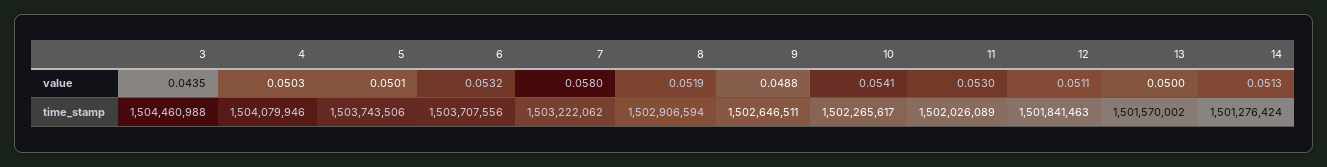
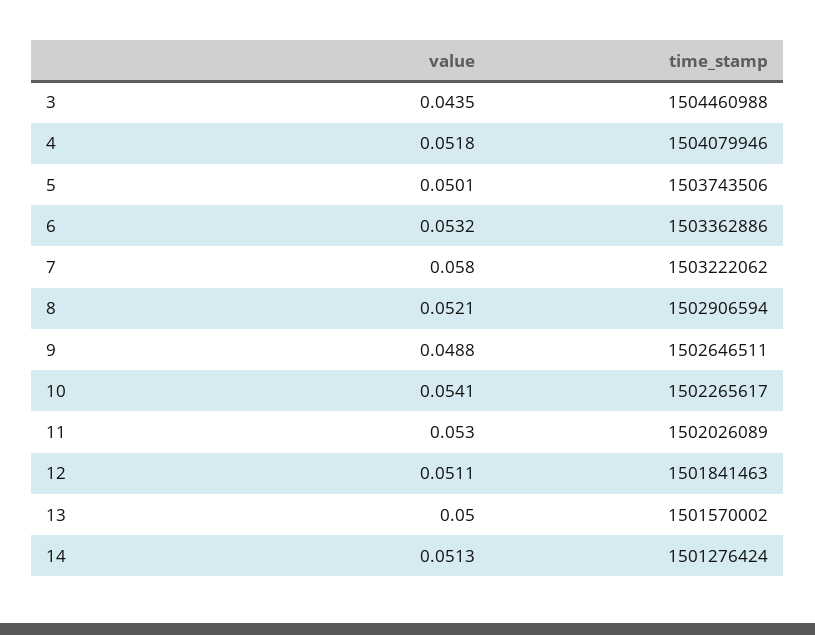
  {
    "3": {
      "value": 0.0435,
      "time_stamp": 1504460988
    },
    "4": {
-     "value": 0.0503,
+     "value": 0.0518,
      "time_stamp": 1504079946
    },
    "5": {
      "value": 0.0501,
      "time_stamp": 1503743506
    },
    "6": {
      "value": 0.0532,
-     "time_stamp": 1503707556
+     "time_stamp": 1503362886
    },
    "7": {
      "value": 0.058,
      "time_stamp": 1503222062
    },
    "8": {
-     "value": 0.0519,
+     "value": 0.0521,
      "time_stamp": 1502906594
    },
    "9": {
      "value": 0.0488,
      "time_stamp": 1502646511
    },
    "10": {
      "value": 0.0541,
      "time_stamp": 1502265617
    },
    "11": {
      "value": 0.053,
      "time_stamp": 1502026089
    },
    "12": {
      "value": 0.0511,
      "time_stamp": 1501841463
    },
    "13": {
      "value": 0.05,
      "time_stamp": 1501570002
    },
    "14": {
      "value": 0.0513,
      "time_stamp": 1501276424
    }
  }

